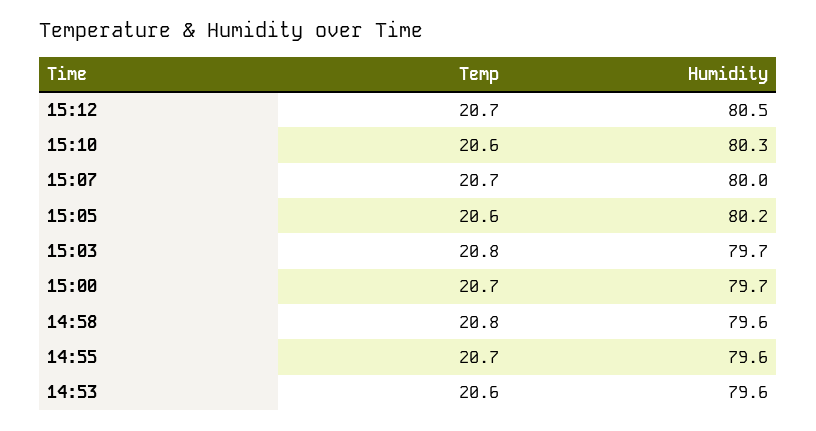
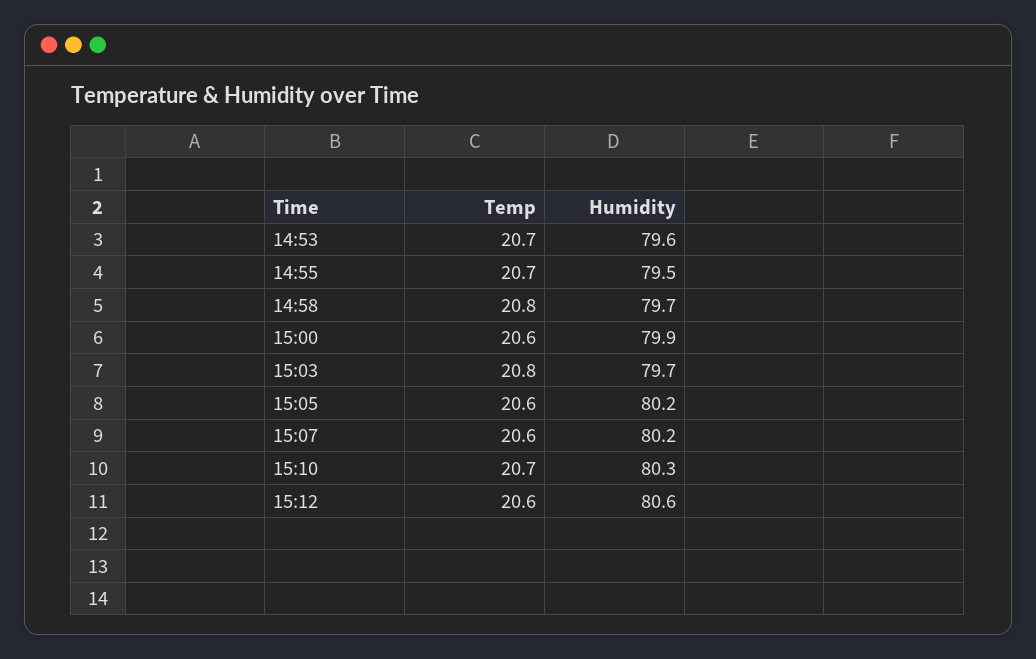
  {
    "Temp": {
-     "15:12": 20.7,
+     "15:12": 20.6,
-     "15:10": 20.6,
+     "15:10": 20.7,
-     "15:07": 20.7,
+     "15:07": 20.6,
      "15:05": 20.6,
      "15:03": 20.8,
-     "15:00": 20.7,
+     "15:00": 20.6,
      "14:58": 20.8,
      "14:55": 20.7,
-     "14:53": 20.6
+     "14:53": 20.7
    },
    "Humidity": {
-     "15:12": 80.5,
+     "15:12": 80.6,
      "15:10": 80.3,
-     "15:07": 80,
+     "15:07": 80.2,
      "15:05": 80.2,
      "15:03": 79.7,
-     "15:00": 79.7,
+     "15:00": 79.9,
-     "14:58": 79.6,
+     "14:58": 79.7,
-     "14:55": 79.6,
+     "14:55": 79.5,
      "14:53": 79.6
    }
  }

